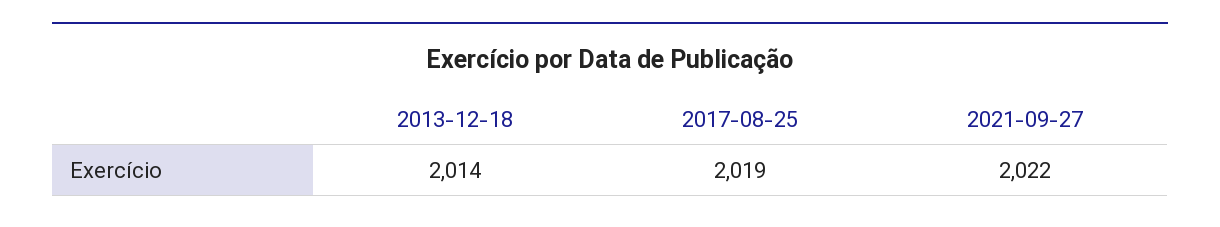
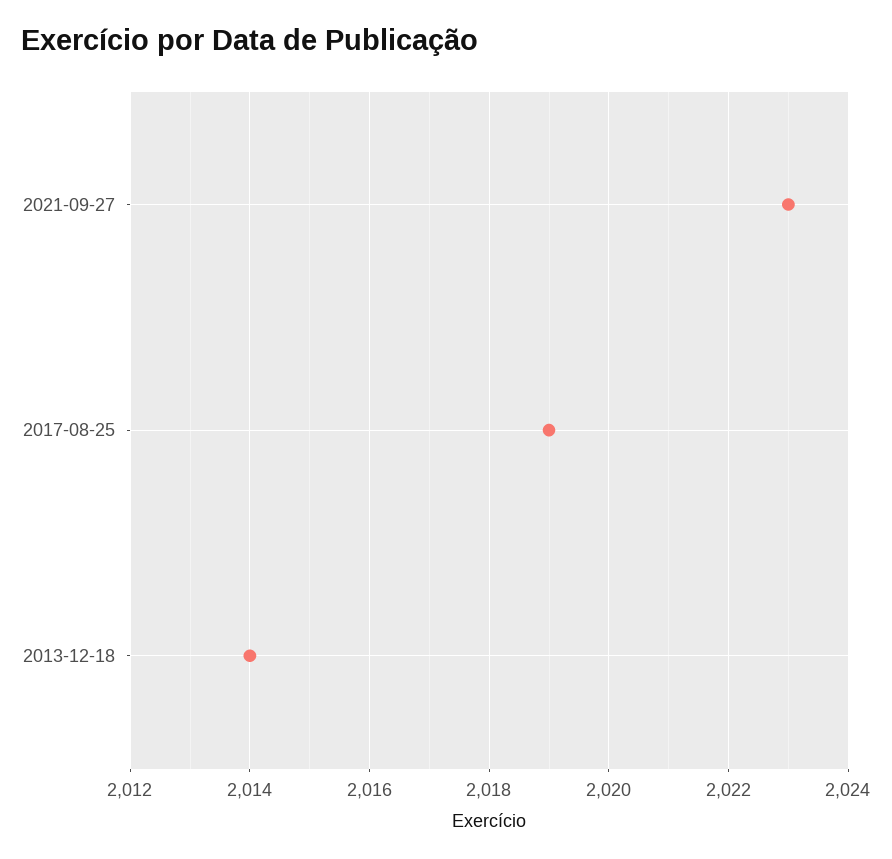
  {
    "2013-12-18": 2014,
    "2017-08-25": 2019,
-   "2021-09-27": 2022
+   "2021-09-27": 2023
  }

